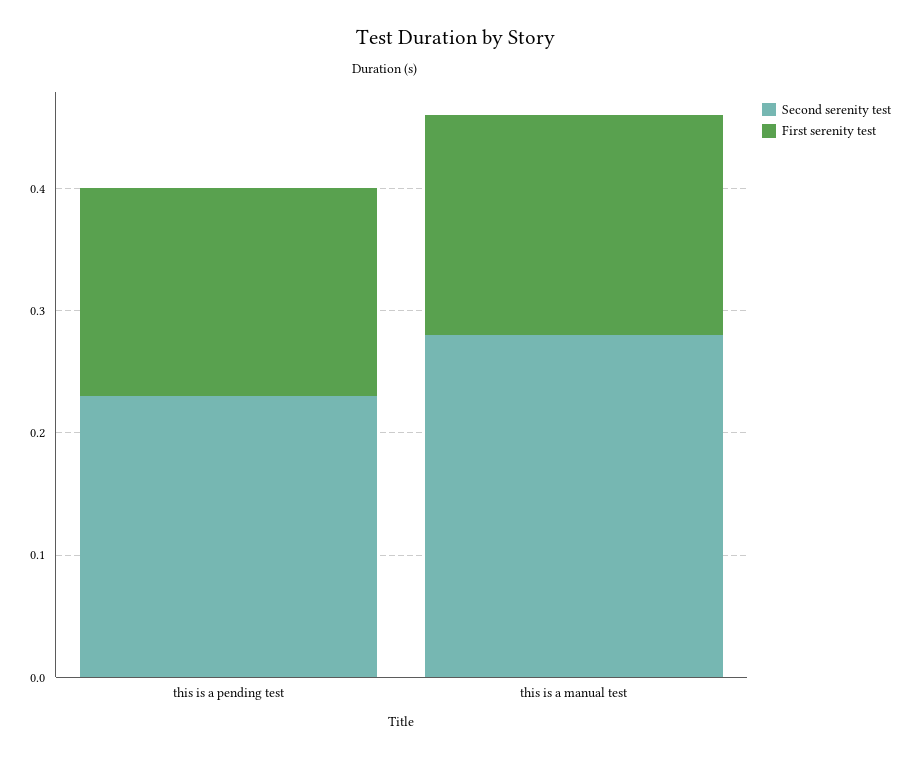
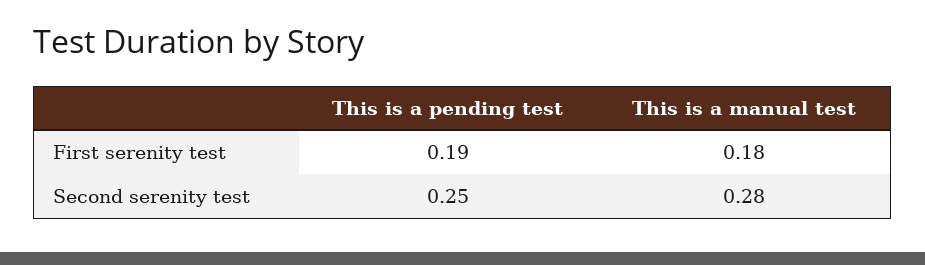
  {
    "Second serenity test": {
-     "this is a pending test": 0.23,
+     "this is a pending test": 0.25,
      "this is a manual test": 0.28
    },
    "First serenity test": {
-     "this is a pending test": 0.17,
+     "this is a pending test": 0.19,
      "this is a manual test": 0.18
    }
  }

